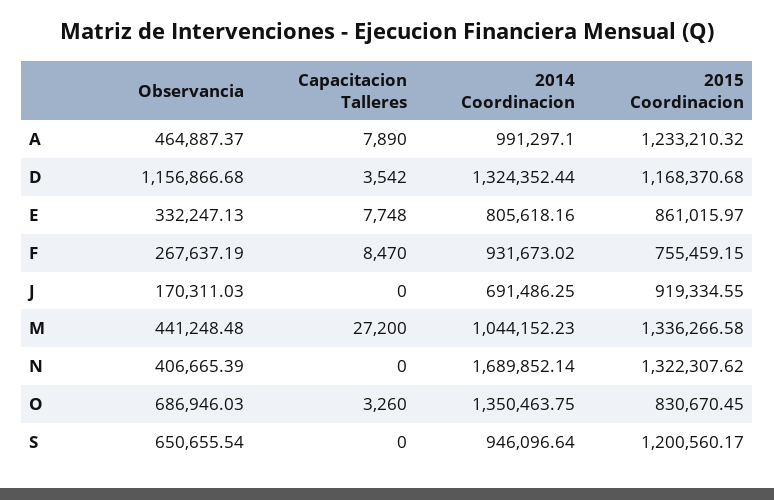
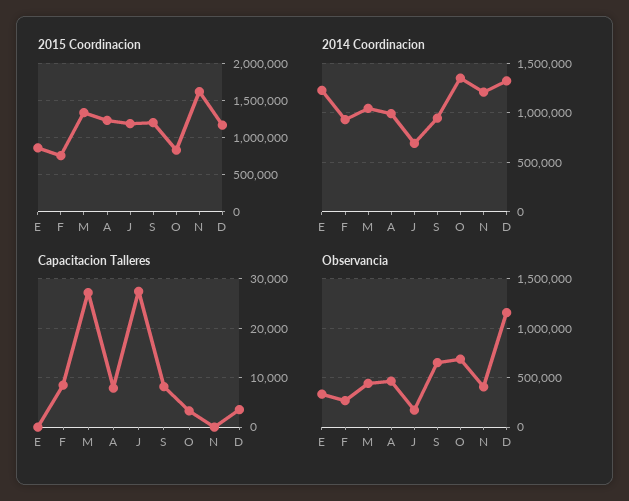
  {
    "Observancia": {
      "A": 464887.37,
      "D": 1156866.68,
      "E": 332247.13,
      "F": 267637.19,
      "J": 170311.03,
      "M": 441248.48,
      "N": 406665.39,
      "O": 686946.03,
      "S": 650655.54
    },
    "Capacitacion Talleres": {
      "A": 7890,
      "D": 3542,
-     "E": 7748,
+     "E": 0,
      "F": 8470,
-     "J": 0,
+     "J": 28000,
      "M": 27200,
      "N": 0,
      "O": 3260,
-     "S": 0
+     "S": 8000
    },
    "2014 Coordinacion": {
      "A": 991297.1,
      "D": 1324352.44,
-     "E": 805618.16,
+     "E": 1200000,
      "F": 931673.02,
      "J": 691486.25,
      "M": 1044152.23,
-     "N": 1689852.14,
+     "N": 1200000,
      "O": 1350463.75,
      "S": 946096.64
    },
    "2015 Coordinacion": {
      "A": 1233210.32,
      "D": 1168370.68,
      "E": 861015.97,
      "F": 755459.15,
-     "J": 919334.55,
+     "J": 1200000,
      "M": 1336266.58,
-     "N": 1322307.62,
+     "N": 1600000,
      "O": 830670.45,
      "S": 1200560.17
    }
  }

